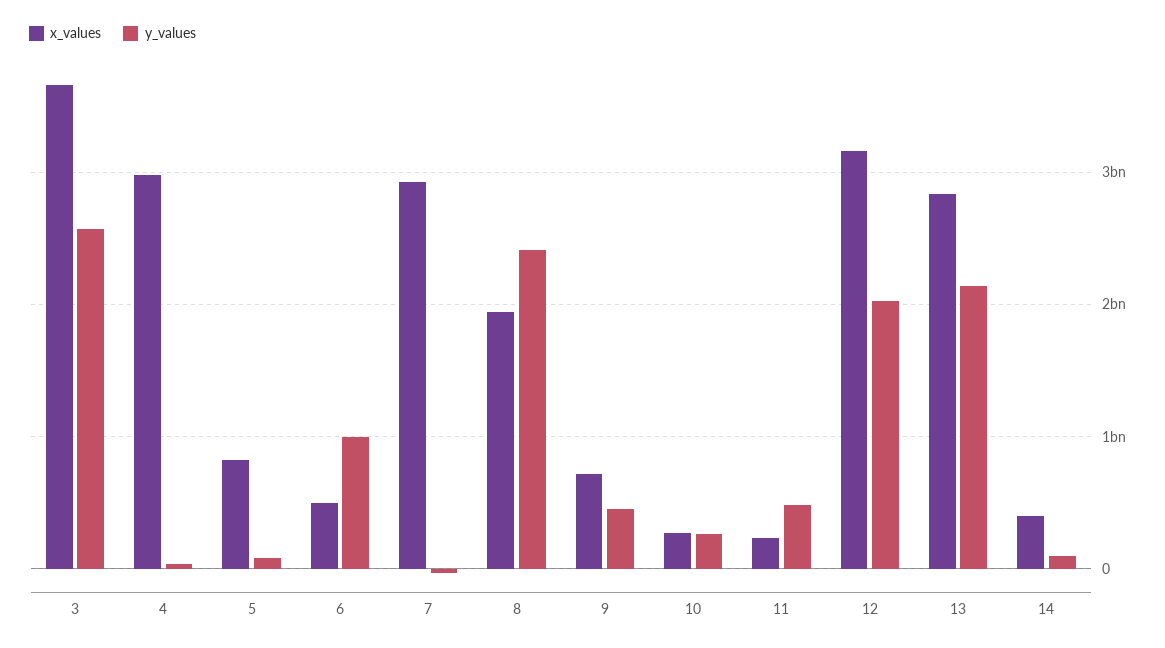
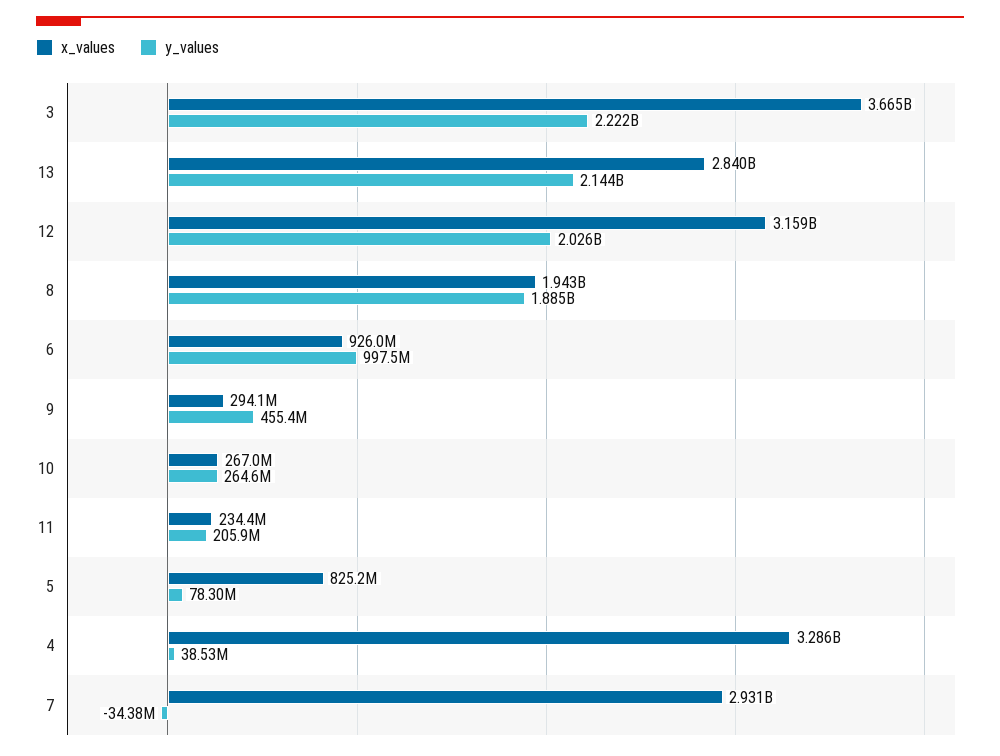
  {
    "x_values": {
      "3": 3665000000,
-     "4": 3000000000,
+     "4": 3286000000,
      "5": 825200000,
-     "6": 500000000,
+     "6": 926000000,
      "7": 2931000000,
      "8": 1943000000,
-     "9": 700000000,
+     "9": 294100000,
      "10": 267000000,
      "11": 234400000,
      "12": 3159000000,
-     "13": 2840000000,
+     "13": 2840000000
-     "14": 400000000
    },
    "y_values": {
-     "3": 2600000000,
+     "3": 2222000000,
      "4": 38530000,
      "5": 78300000,
      "6": 997500000,
      "7": -34380000,
-     "8": 2400000000,
+     "8": 1885000000,
      "9": 455400000,
      "10": 264600000,
-     "11": 500000000,
+     "11": 205900000,
      "12": 2026000000,
-     "13": 2144000000,
+     "13": 2144000000
-     "14": 100000000
    }
  }

